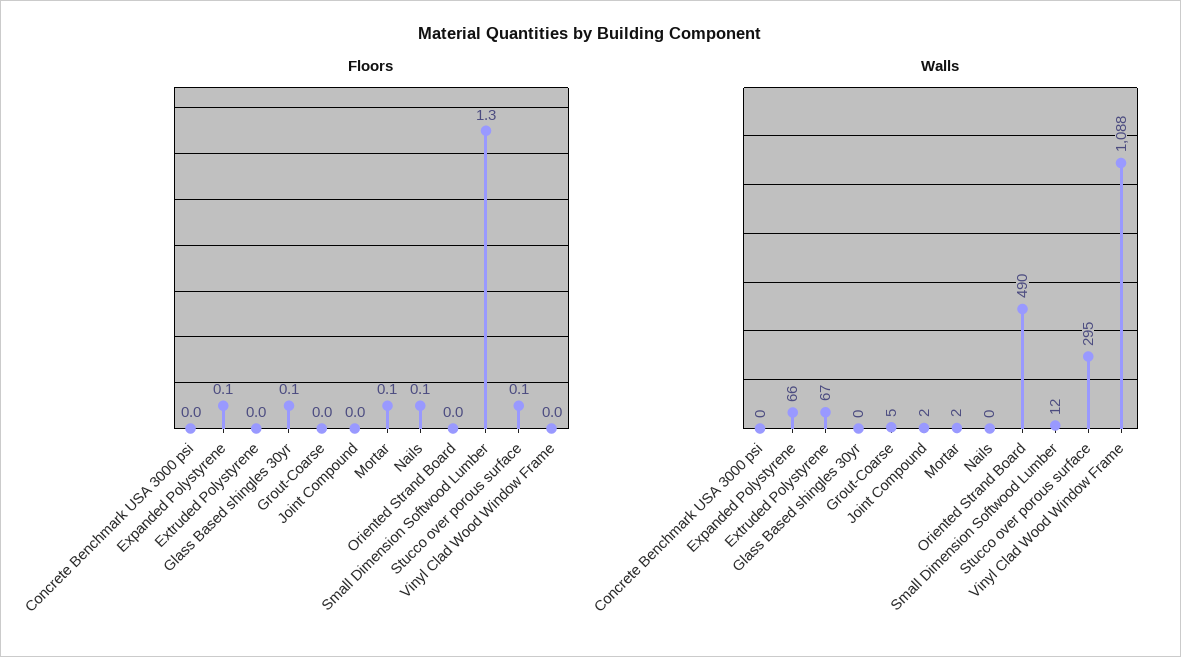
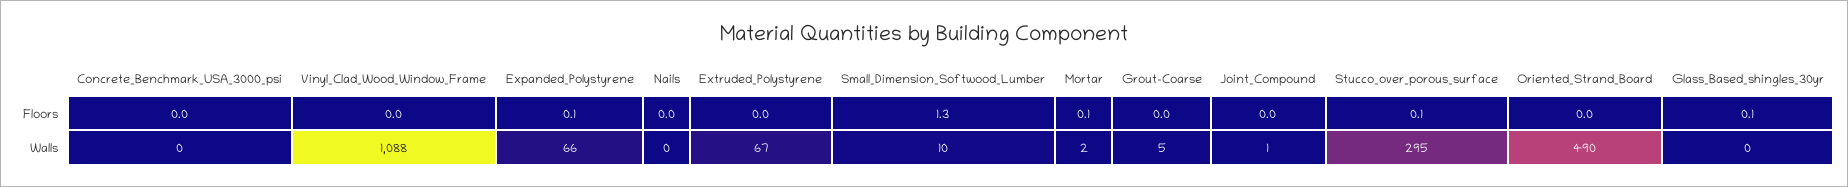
  {
    "Floors": {
      "Concrete Benchmark USA 3000 psi": 0,
      "Expanded Polystyrene": 0.1,
      "Extruded Polystyrene": 0,
      "Glass Based shingles 30yr": 0.1,
      "Grout-Coarse": 0,
      "Joint Compound": 0,
      "Mortar": 0.1,
-     "Nails": 0.1,
+     "Nails": 0,
      "Oriented Strand Board": 0,
      "Small Dimension Softwood Lumber": 1.3,
      "Stucco over porous surface": 0.1,
      "Vinyl Clad Wood Window Frame": 0
    },
    "Walls": {
      "Concrete Benchmark USA 3000 psi": 0,
      "Expanded Polystyrene": 66,
      "Extruded Polystyrene": 67,
      "Glass Based shingles 30yr": 0,
      "Grout-Coarse": 5,
-     "Joint Compound": 2,
+     "Joint Compound": 1,
      "Mortar": 2,
      "Nails": 0,
      "Oriented Strand Board": 490,
-     "Small Dimension Softwood Lumber": 12,
+     "Small Dimension Softwood Lumber": 10,
      "Stucco over porous surface": 295,
      "Vinyl Clad Wood Window Frame": 1088
    }
  }

